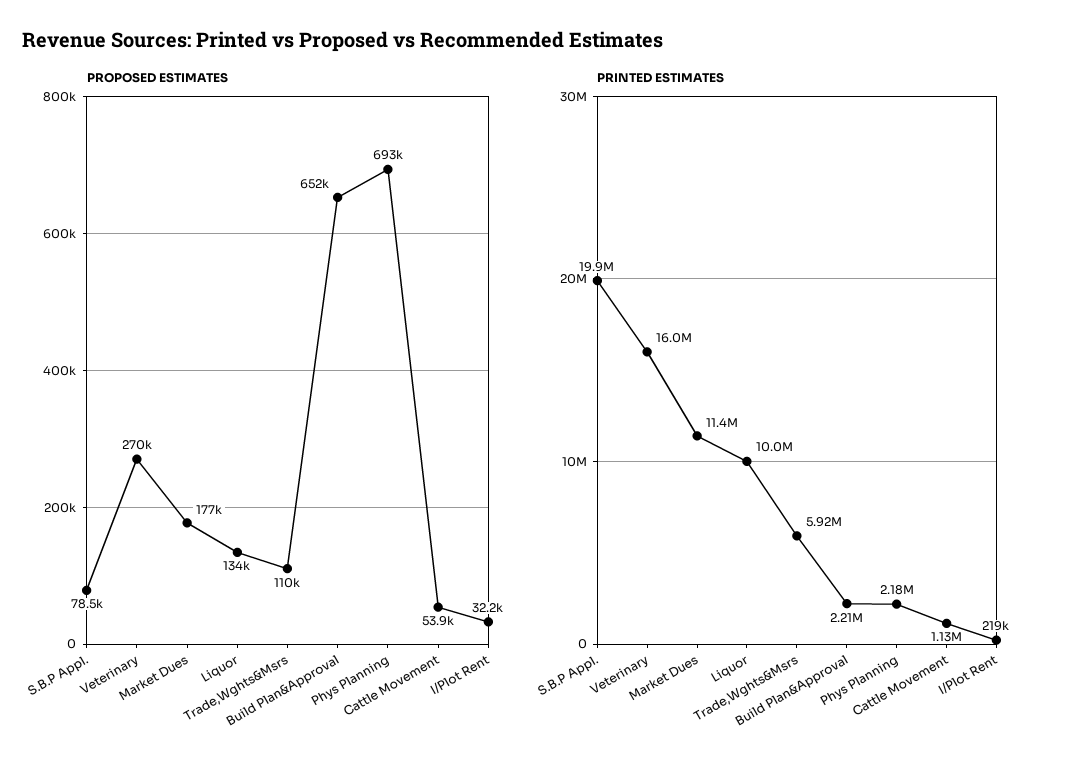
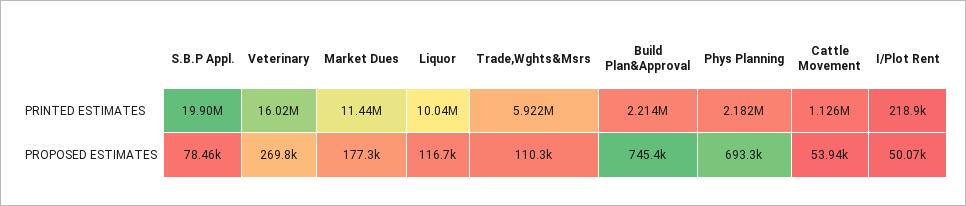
  {
    "PROPOSED ESTIMATES": {
      "S.B.P Appl.": 78460,
      "Veterinary": 269800,
      "Market Dues": 177300,
-     "Liquor": 134000,
+     "Liquor": 116700,
      "Trade,Wghts&Msrs": 110300,
-     "Build Plan&Approval": 652000,
+     "Build Plan&Approval": 745400,
      "Phys Planning": 693300,
      "Cattle Movement": 53940,
-     "I/Plot Rent": 32200
+     "I/Plot Rent": 50070
    },
    "PRINTED ESTIMATES": {
      "S.B.P Appl.": 19900000,
      "Veterinary": 16020000,
      "Market Dues": 11440000,
      "Liquor": 10040000,
      "Trade,Wghts&Msrs": 5922000,
      "Build Plan&Approval": 2214000,
      "Phys Planning": 2182000,
      "Cattle Movement": 1126000,
      "I/Plot Rent": 218900
    }
  }

